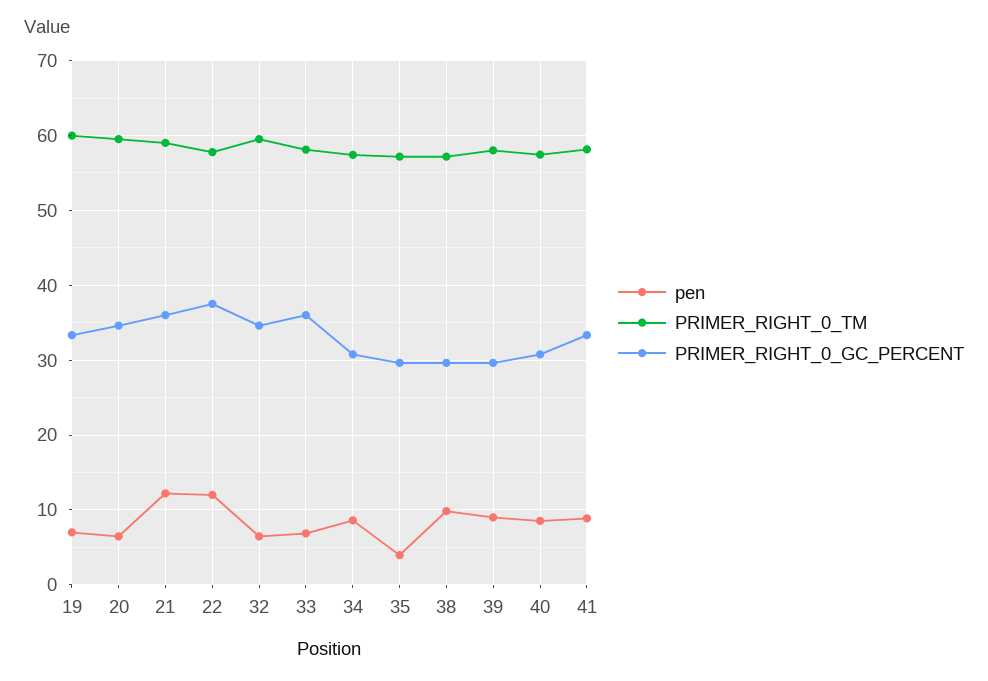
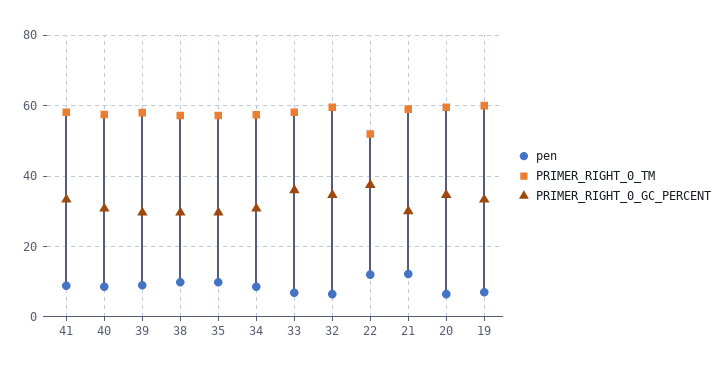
  {
    "pen": {
      "19": 7,
      "20": 6,
      "21": 12,
      "22": 12,
      "32": 6,
      "33": 7,
      "34": 9,
-     "35": 4,
+     "35": 10,
      "38": 10,
      "39": 9,
      "40": 9,
      "41": 9
    },
    "PRIMER_RIGHT_0_TM": {
      "19": 60,
      "20": 60,
      "21": 59,
-     "22": 58,
+     "22": 52,
      "32": 60,
      "33": 58,
      "34": 57,
      "35": 57,
      "38": 57,
      "39": 58,
      "40": 57,
      "41": 58
    },
    "PRIMER_RIGHT_0_GC_PERCENT": {
      "19": 33,
      "20": 35,
-     "21": 36,
+     "21": 30,
      "22": 38,
      "32": 35,
      "33": 36,
      "34": 31,
      "35": 30,
      "38": 30,
      "39": 30,
      "40": 31,
      "41": 33
    }
  }

